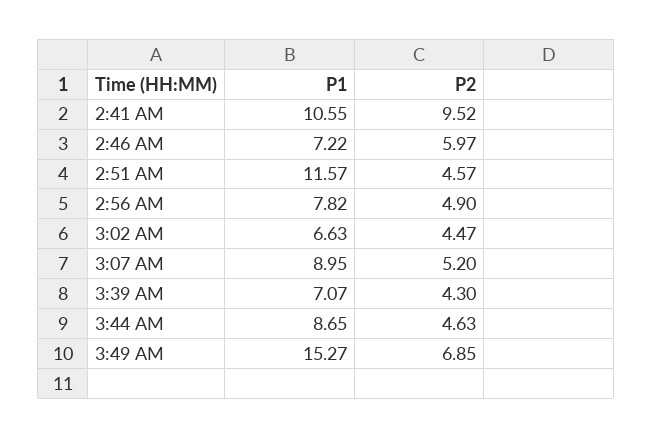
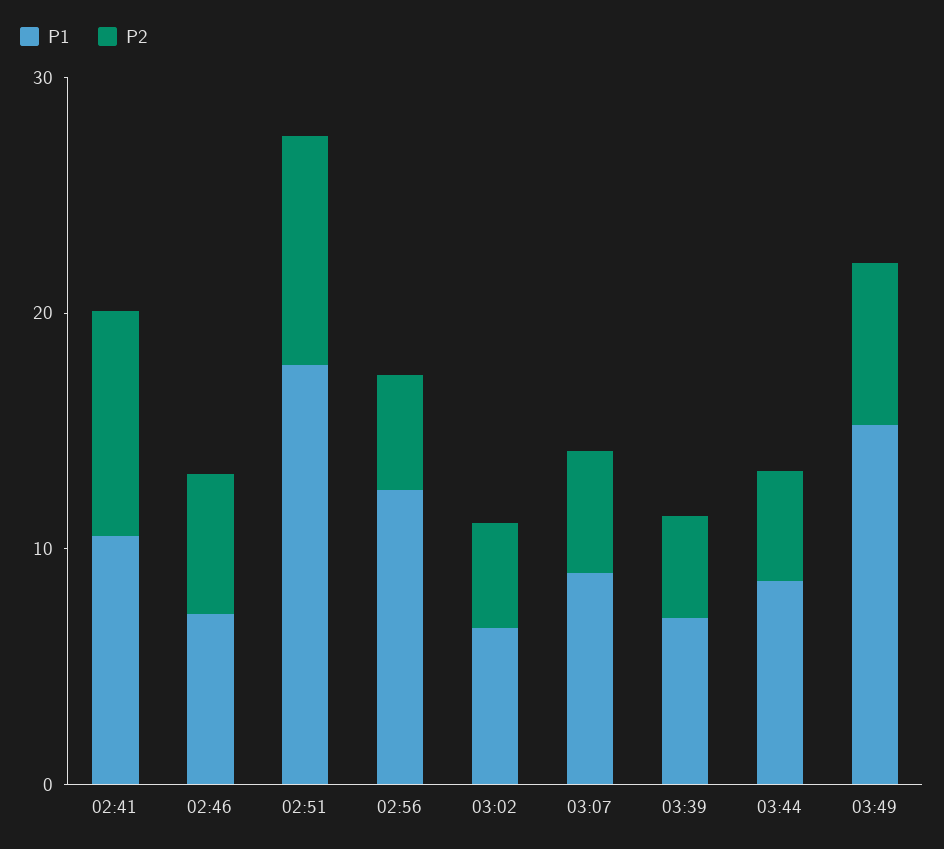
  {
    "P1": {
      "2:41 AM": 10.55,
      "2:46 AM": 7.22,
-     "2:51 AM": 11.57,
+     "2:51 AM": 18,
-     "2:56 AM": 7.82,
+     "2:56 AM": 12,
      "3:02 AM": 6.63,
      "3:07 AM": 8.95,
      "3:39 AM": 7.07,
      "3:44 AM": 8.65,
      "3:49 AM": 15.27
    },
    "P2": {
      "2:41 AM": 9.52,
      "2:46 AM": 5.97,
-     "2:51 AM": 4.57,
+     "2:51 AM": 10,
      "2:56 AM": 4.9,
      "3:02 AM": 4.47,
      "3:07 AM": 5.2,
      "3:39 AM": 4.3,
      "3:44 AM": 4.63,
      "3:49 AM": 6.85
    }
  }

